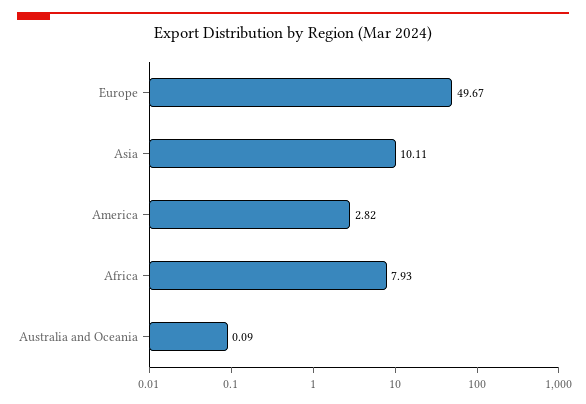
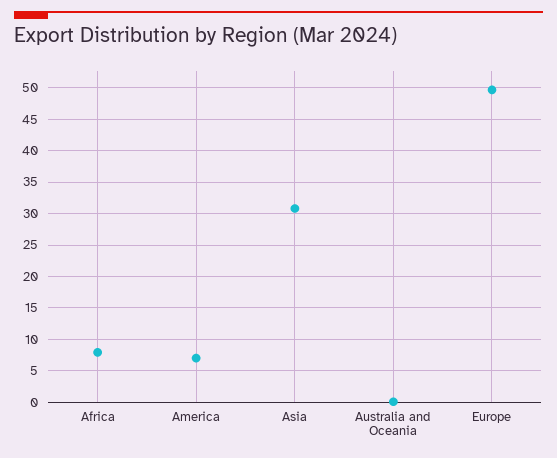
  {
    "Europe": 49.67,
-   "Asia": 10.11,
+   "Asia": 31,
-   "America": 2.82,
+   "America": 7,
    "Africa": 7.93,
    "Australia and Oceania": 0.09
  }

